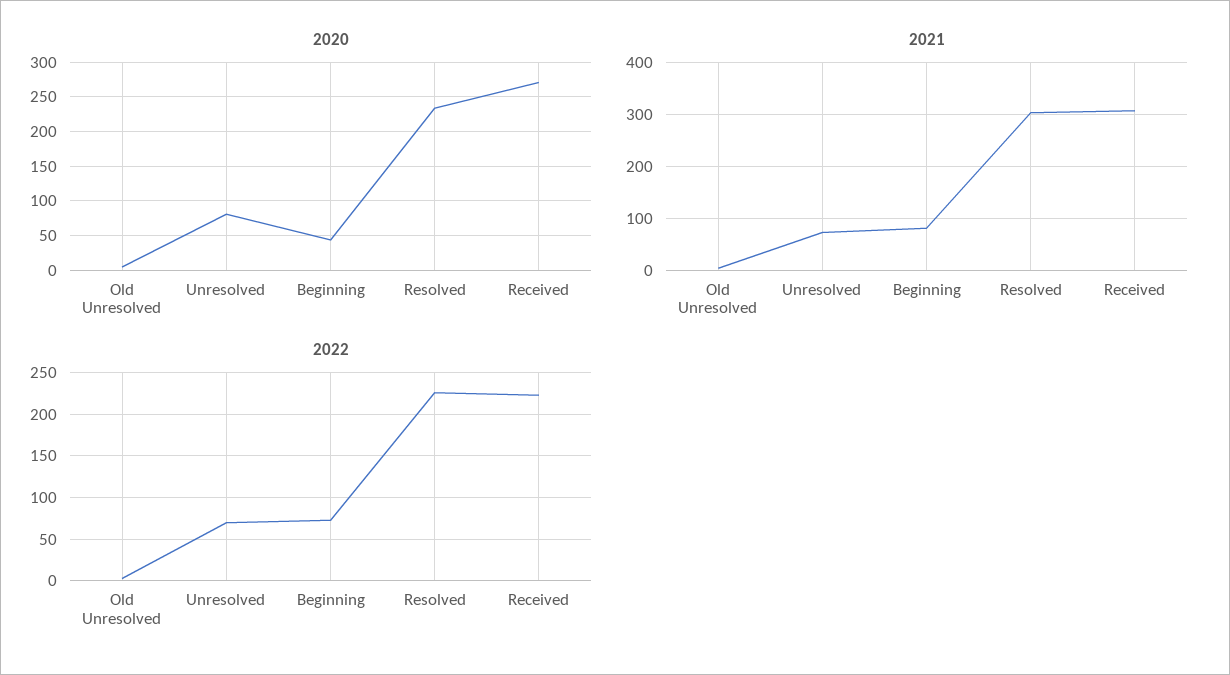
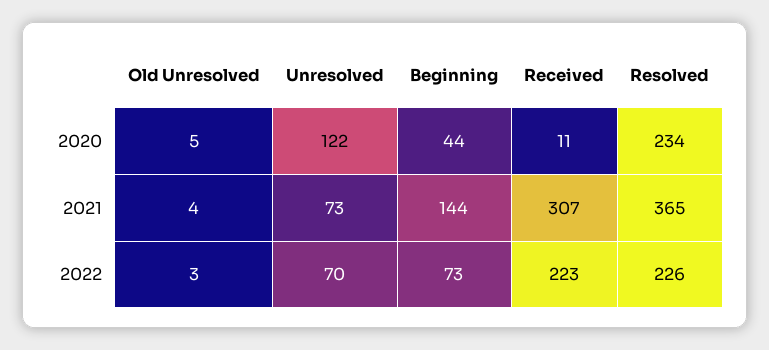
  {
    "2020": {
      "Old Unresolved": 5,
-     "Unresolved": 80,
+     "Unresolved": 122,
      "Beginning": 44,
      "Resolved": 234,
-     "Received": 270
+     "Received": 11
    },
    "2021": {
      "Old Unresolved": 4,
      "Unresolved": 73,
-     "Beginning": 80,
+     "Beginning": 144,
-     "Resolved": 300,
+     "Resolved": 365,
      "Received": 307
    },
    "2022": {
      "Old Unresolved": 3,
      "Unresolved": 70,
      "Beginning": 73,
      "Resolved": 226,
      "Received": 223
    }
  }

